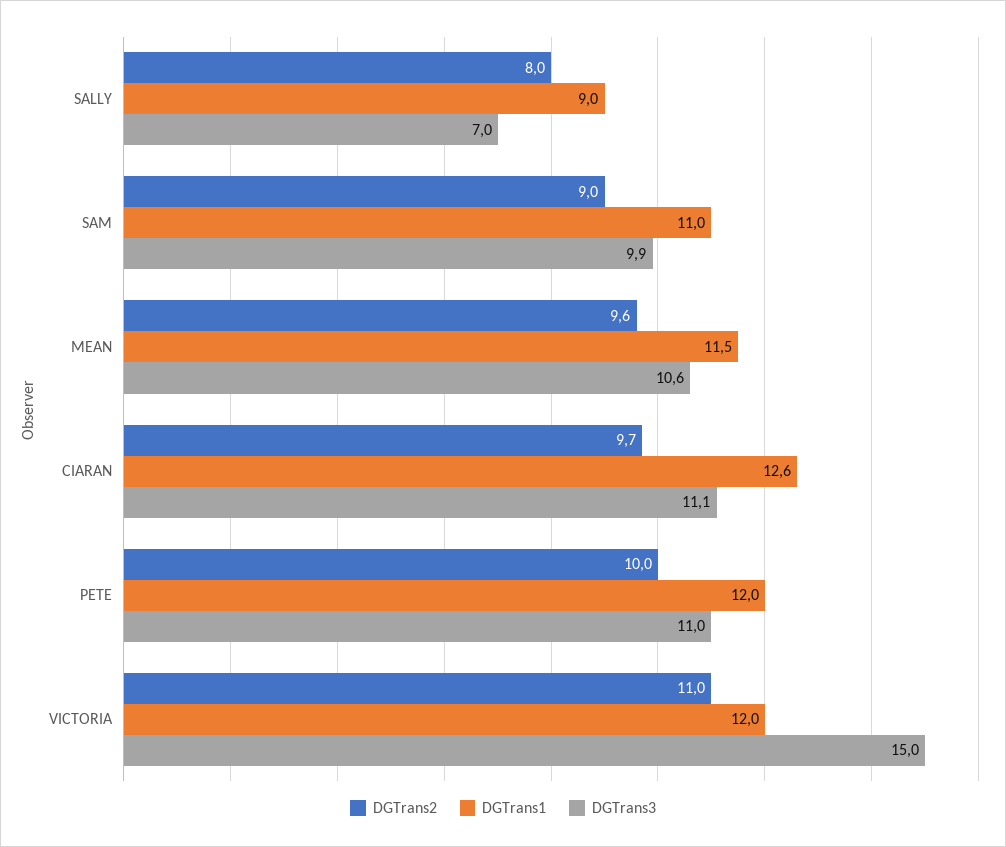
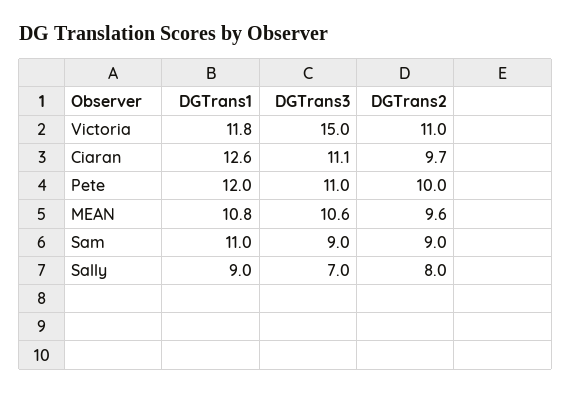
  {
    "DGTrans2": {
      "SALLY": 8,
      "SAM": 9,
      "MEAN": 9.6,
      "CIARAN": 9.7,
      "PETE": 10,
      "VICTORIA": 11
    },
    "DGTrans1": {
      "SALLY": 9,
      "SAM": 11,
-     "MEAN": 11.5,
+     "MEAN": 10.8,
      "CIARAN": 12.6,
      "PETE": 12,
-     "VICTORIA": 12
+     "VICTORIA": 11.8
    },
    "DGTrans3": {
      "SALLY": 7,
-     "SAM": 9.9,
+     "SAM": 9,
      "MEAN": 10.6,
      "CIARAN": 11.1,
      "PETE": 11,
      "VICTORIA": 15
    }
  }

